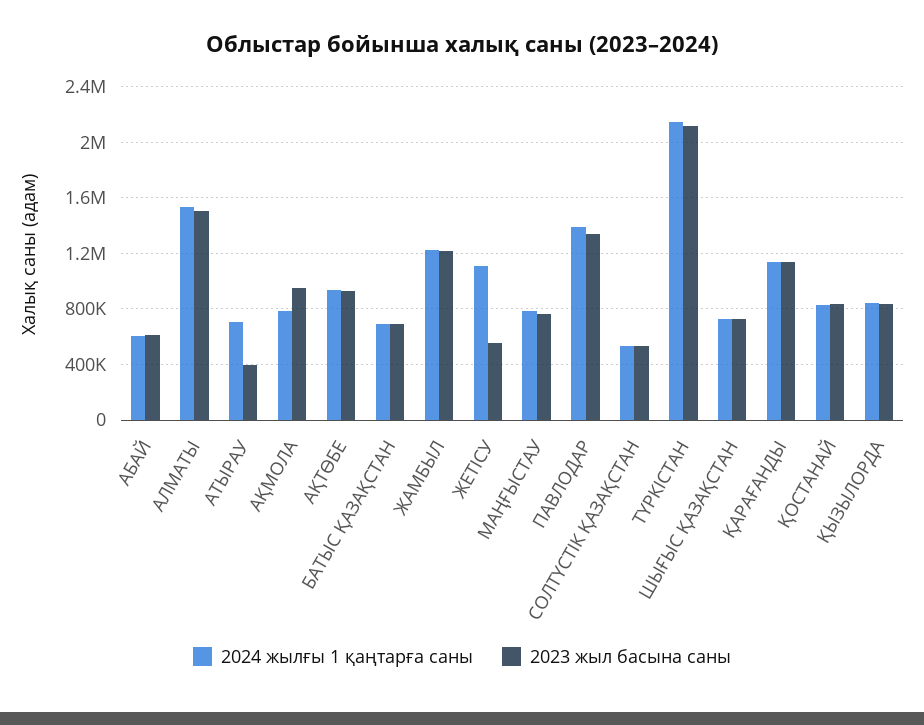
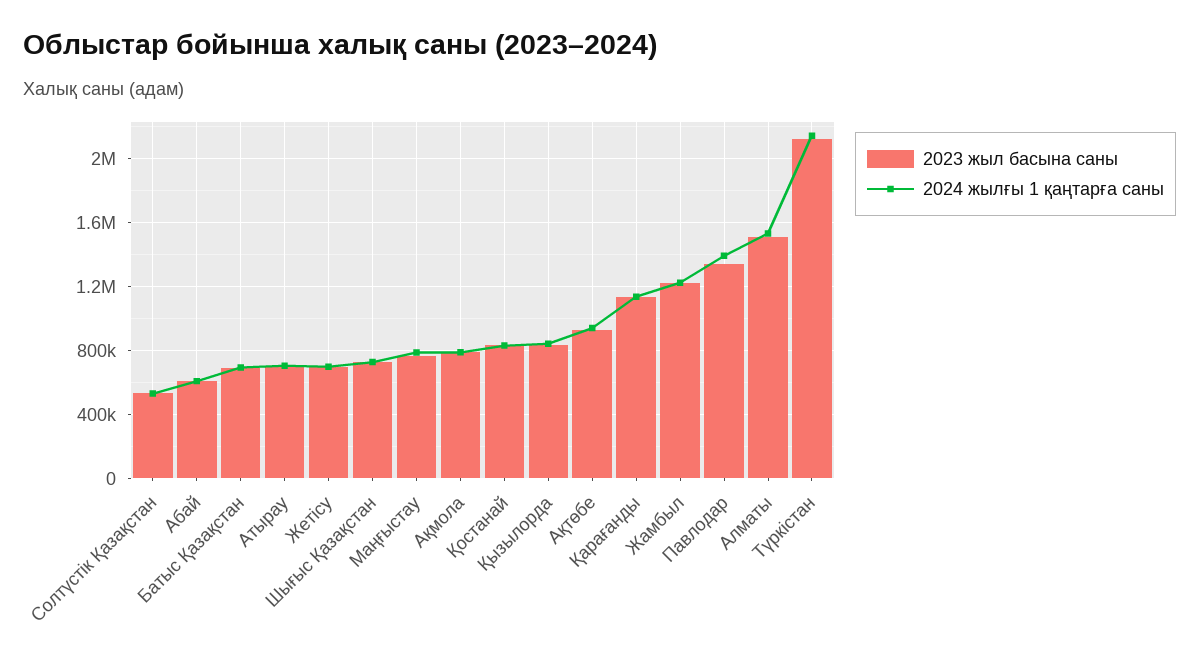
  {
    "2024 жылғы 1 қаңтарға саны": {
      "АБАЙ": 600000,
      "АЛМАТЫ": 1550000,
      "АТЫРАУ": 700000,
      "АҚМОЛА": 800000,
      "АҚТӨБЕ": 950000,
      "БАТЫС ҚАЗАҚСТАН": 700000,
      "ЖАМБЫЛ": 1200000,
-     "ЖЕТІСУ": 1100000,
+     "ЖЕТІСУ": 700000,
      "МАҢҒЫСТАУ": 800000,
      "ПАВЛОДАР": 1400000,
      "СОЛТҮСТІК ҚАЗАҚСТАН": 550000,
      "ТҮРКІСТАН": 2150000,
      "ШЫҒЫС ҚАЗАҚСТАН": 750000,
      "ҚАРАҒАНДЫ": 1150000,
      "ҚОСТАНАЙ": 850000,
      "ҚЫЗЫЛОРДА": 850000
    },
    "2023 жыл басына саны": {
      "АБАЙ": 600000,
      "АЛМАТЫ": 1500000,
-     "АТЫРАУ": 400000,
+     "АТЫРАУ": 700000,
-     "АҚМОЛА": 950000,
+     "АҚМОЛА": 800000,
      "АҚТӨБЕ": 950000,
      "БАТЫС ҚАЗАҚСТАН": 700000,
      "ЖАМБЫЛ": 1200000,
-     "ЖЕТІСУ": 550000,
+     "ЖЕТІСУ": 700000,
      "МАҢҒЫСТАУ": 750000,
      "ПАВЛОДАР": 1350000,
      "СОЛТҮСТІК ҚАЗАҚСТАН": 550000,
      "ТҮРКІСТАН": 2100000,
      "ШЫҒЫС ҚАЗАҚСТАН": 750000,
      "ҚАРАҒАНДЫ": 1150000,
      "ҚОСТАНАЙ": 850000,
      "ҚЫЗЫЛОРДА": 850000
    }
  }

